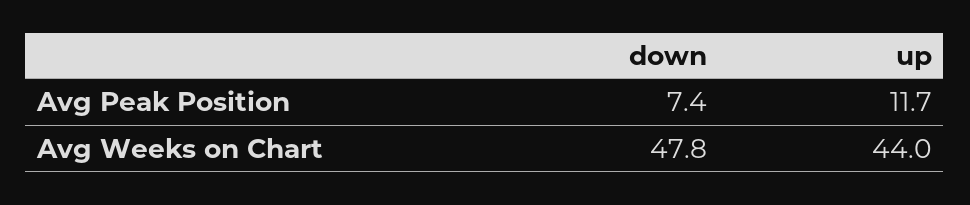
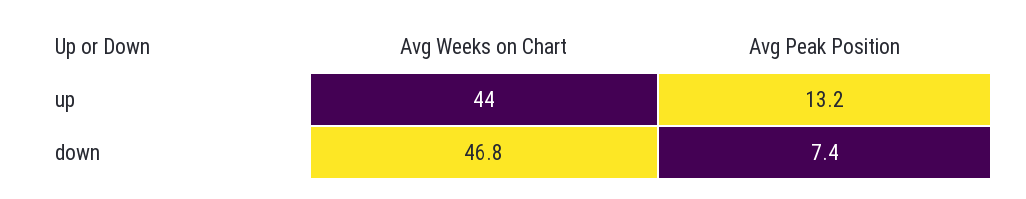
  {
    "down": {
      "Avg Peak Position": 7.4,
-     "Avg Weeks on Chart": 47.8
+     "Avg Weeks on Chart": 46.8
    },
    "up": {
-     "Avg Peak Position": 11.7,
+     "Avg Peak Position": 13.2,
      "Avg Weeks on Chart": 44
    }
  }

